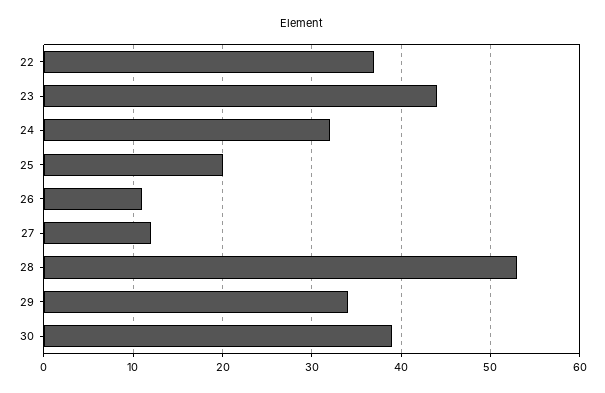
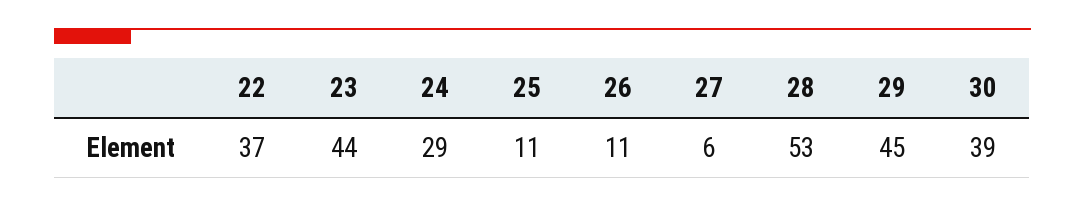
  {
    "22": 37,
    "23": 44,
-   "24": 32,
+   "24": 29,
-   "25": 20,
+   "25": 11,
    "26": 11,
-   "27": 12,
+   "27": 6,
    "28": 53,
-   "29": 34,
+   "29": 45,
    "30": 39
  }

